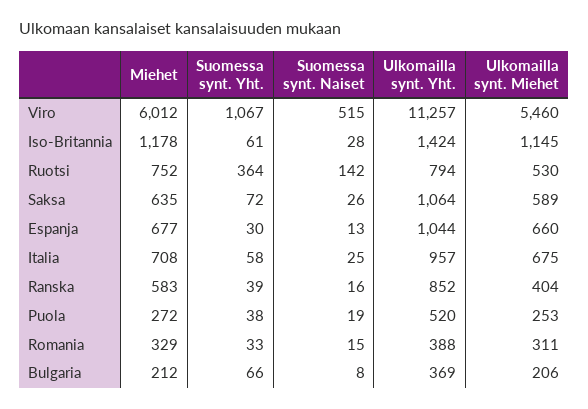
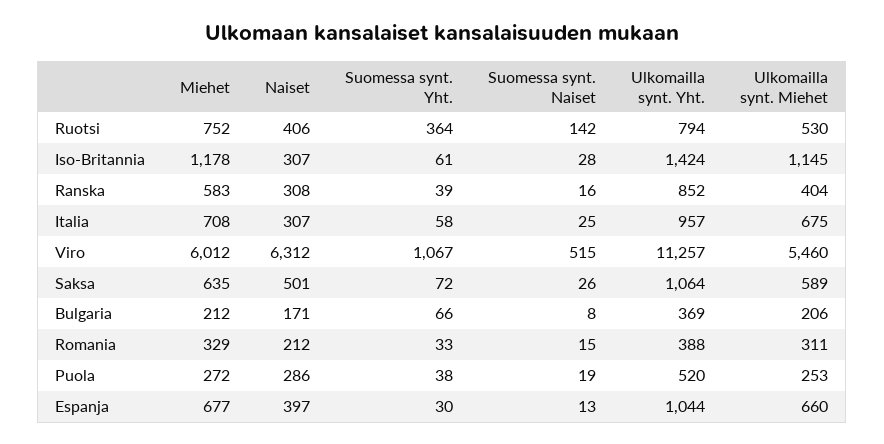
  {
    "Miehet": {
      "Viro": 6012,
      "Iso-Britannia": 1178,
      "Ruotsi": 752,
      "Saksa": 635,
      "Espanja": 677,
      "Italia": 708,
      "Ranska": 583,
      "Puola": 272,
      "Romania": 329,
      "Bulgaria": 212
    },
    "Suomessa synt. Yht.": {
      "Viro": 1067,
      "Iso-Britannia": 61,
      "Ruotsi": 364,
      "Saksa": 72,
      "Espanja": 30,
      "Italia": 58,
      "Ranska": 39,
      "Puola": 38,
      "Romania": 33,
      "Bulgaria": 66
    },
    "Suomessa synt. Naiset": {
      "Viro": 515,
      "Iso-Britannia": 28,
      "Ruotsi": 142,
      "Saksa": 26,
      "Espanja": 13,
      "Italia": 25,
      "Ranska": 16,
      "Puola": 19,
      "Romania": 15,
      "Bulgaria": 8
    },
    "Ulkomailla synt. Yht.": {
      "Viro": 11257,
      "Iso-Britannia": 1424,
      "Ruotsi": 794,
      "Saksa": 1064,
      "Espanja": 1044,
      "Italia": 957,
      "Ranska": 852,
      "Puola": 520,
      "Romania": 388,
      "Bulgaria": 369
    },
    "Ulkomailla synt. Miehet": {
      "Viro": 5460,
      "Iso-Britannia": 1145,
      "Ruotsi": 530,
      "Saksa": 589,
      "Espanja": 660,
      "Italia": 675,
      "Ranska": 404,
      "Puola": 253,
      "Romania": 311,
      "Bulgaria": 206
-   }
+   },
+   "Naiset": {
+     "Ruotsi": 406,
+     "Iso-Britannia": 307,
+     "Ranska": 308,
+     "Italia": 307,
+     "Viro": 6312,
+     "Saksa": 501,
+     "Bulgaria": 171,
+     "Romania": 212,
+     "Puola": 286,
+     "Espanja": 397
+   }
  }

